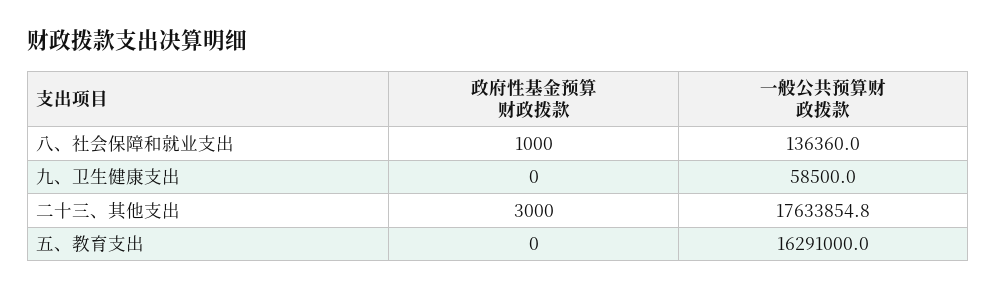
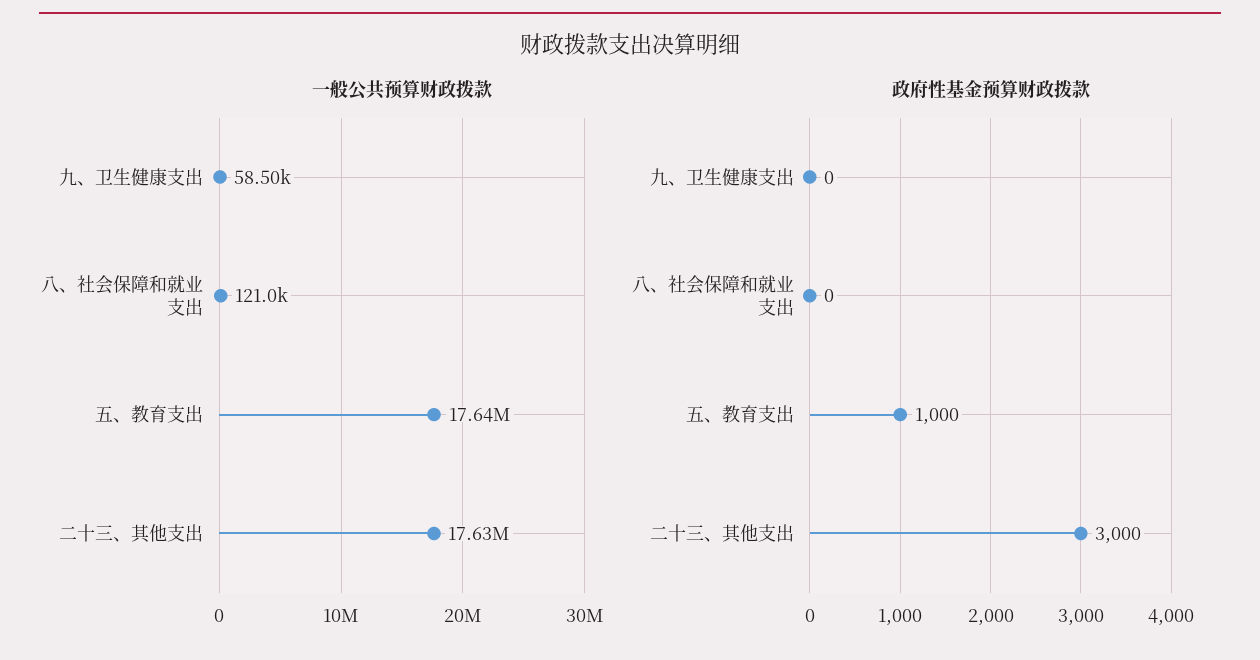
  {
    "政府性基金预算财政拨款": {
-     "八、社会保障和就业支出": 1000,
+     "八、社会保障和就业支出": 0,
      "九、卫生健康支出": 0,
      "二十三、其他支出": 3000,
-     "五、教育支出": 0
+     "五、教育支出": 1000
    },
    "一般公共预算财政拨款": {
-     "八、社会保障和就业支出": 136360,
+     "八、社会保障和就业支出": 121000,
      "九、卫生健康支出": 58500,
      "二十三、其他支出": 17633854.8,
-     "五、教育支出": 16291000
+     "五、教育支出": 17640000
    }
  }

